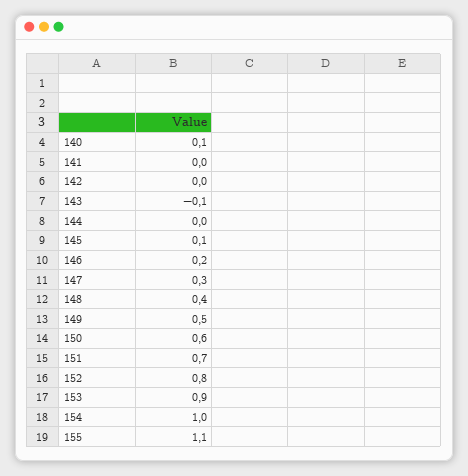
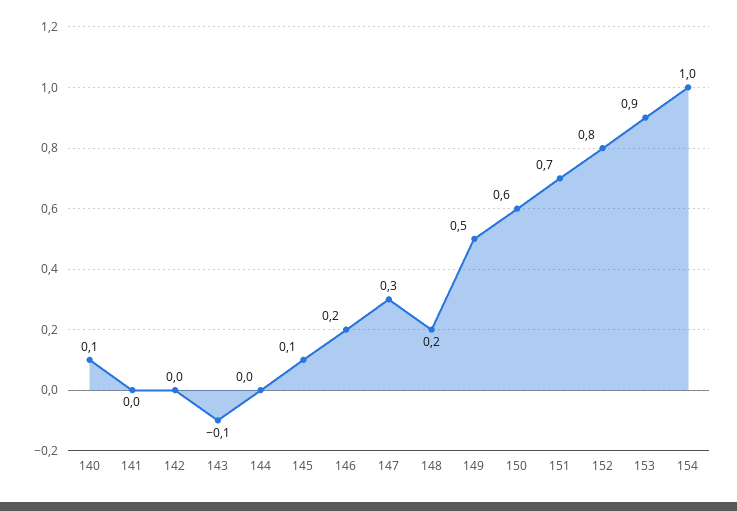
  {
    "140": 0.1,
    "141": 0,
    "142": 0,
    "143": -0.1,
    "144": 0,
    "145": 0.1,
    "146": 0.2,
    "147": 0.3,
-   "148": 0.4,
+   "148": 0.2,
    "149": 0.5,
    "150": 0.6,
    "151": 0.7,
    "152": 0.8,
    "153": 0.9,
-   "154": 1,
+   "154": 1
-   "155": 1.1
  }

